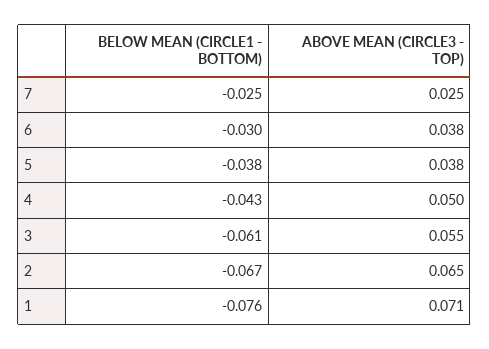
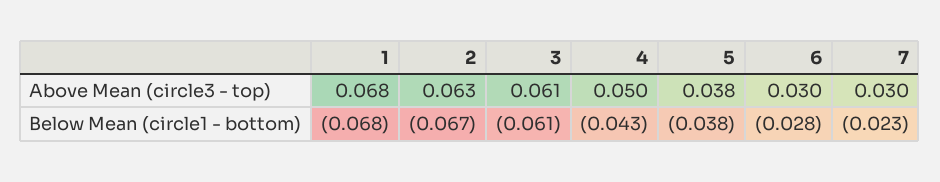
  {
    "BELOW MEAN (CIRCLE1 - BOTTOM)": {
-     "7": -0.025,
+     "7": -0.023,
-     "6": -0.03,
+     "6": -0.028,
      "5": -0.038,
      "4": -0.043,
      "3": -0.061,
      "2": -0.067,
-     "1": -0.076
+     "1": -0.068
    },
    "ABOVE MEAN (CIRCLE3 - TOP)": {
-     "7": 0.025,
+     "7": 0.03,
-     "6": 0.038,
+     "6": 0.03,
      "5": 0.038,
      "4": 0.05,
-     "3": 0.055,
+     "3": 0.061,
-     "2": 0.065,
+     "2": 0.063,
-     "1": 0.071
+     "1": 0.068
    }
  }

